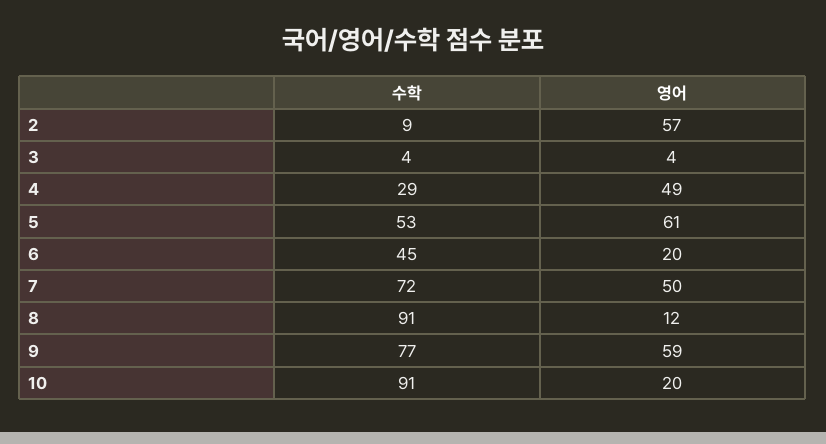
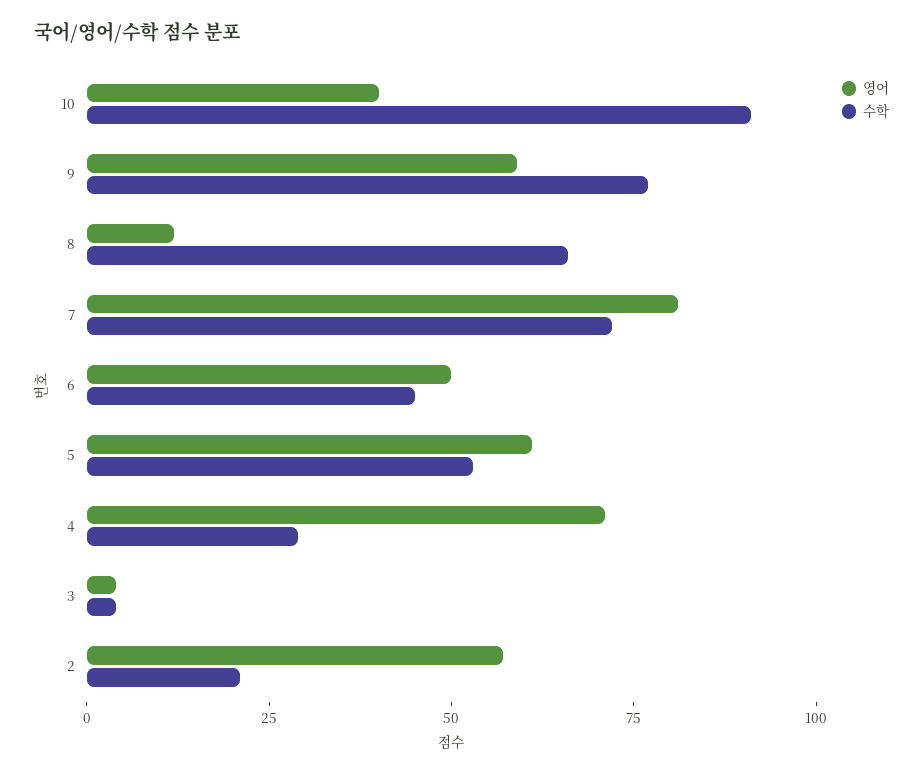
  {
    "수학": {
-     "2": 9,
+     "2": 20,
      "3": 4,
      "4": 29,
      "5": 53,
      "6": 45,
      "7": 72,
-     "8": 91,
+     "8": 65,
      "9": 77,
      "10": 91
    },
    "영어": {
      "2": 57,
      "3": 4,
-     "4": 49,
+     "4": 70,
      "5": 61,
-     "6": 20,
+     "6": 50,
-     "7": 50,
+     "7": 80,
      "8": 12,
      "9": 59,
-     "10": 20
+     "10": 40
    }
  }

